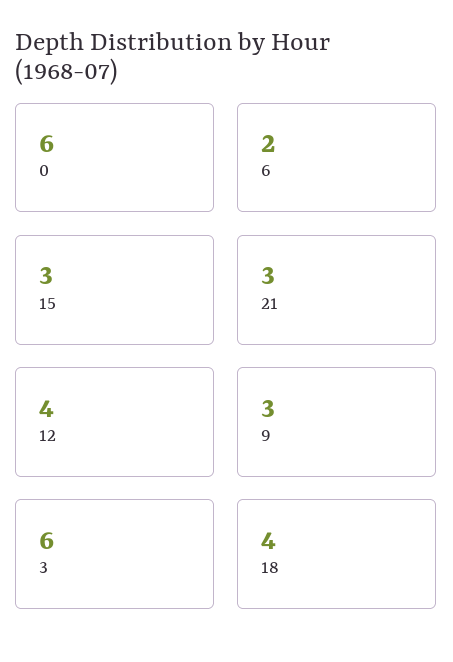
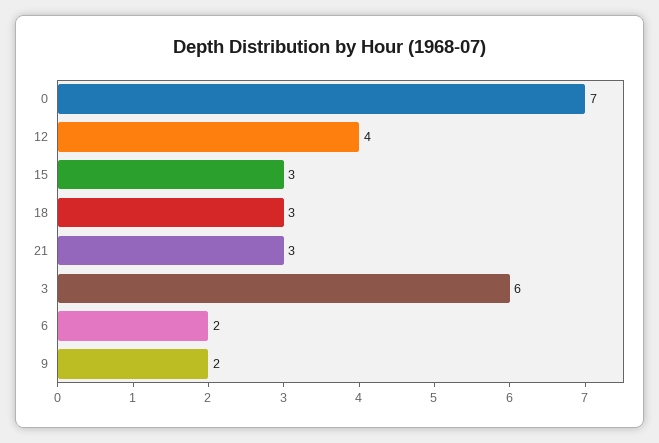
  {
-   "0": 6,
+   "0": 7,
    "6": 2,
    "15": 3,
    "21": 3,
    "12": 4,
-   "9": 3,
+   "9": 2,
    "3": 6,
-   "18": 4
+   "18": 3
  }

